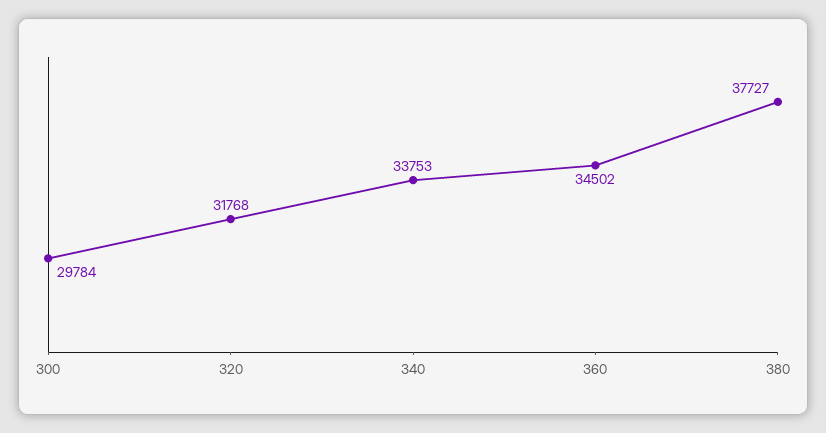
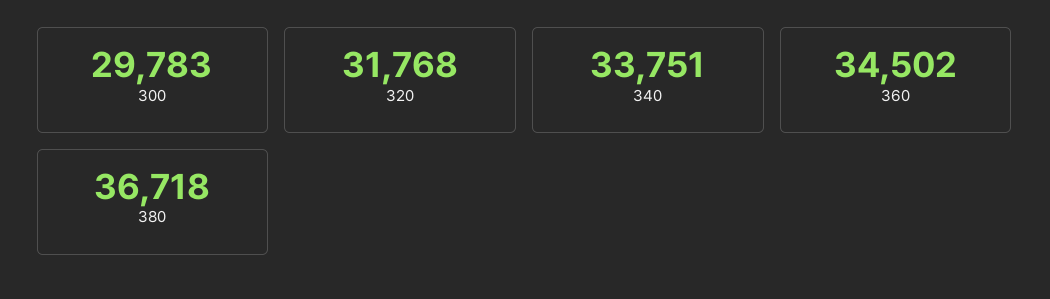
  {
-   "300": 29784,
+   "300": 29783,
    "320": 31768,
-   "340": 33753,
+   "340": 33751,
    "360": 34502,
-   "380": 37727
+   "380": 36718
  }

